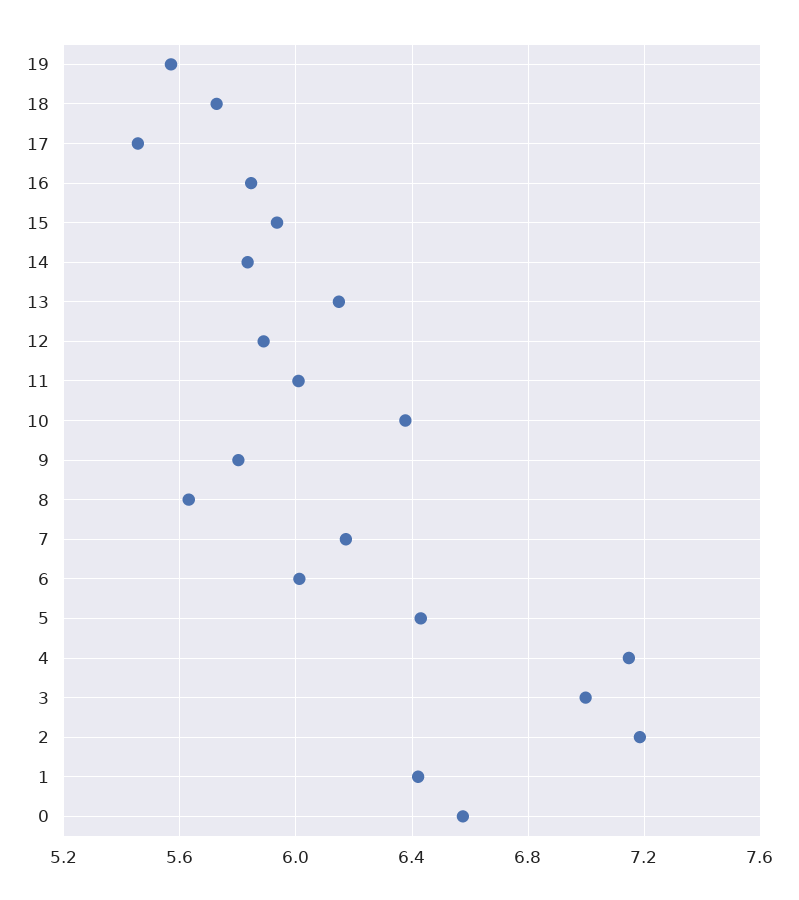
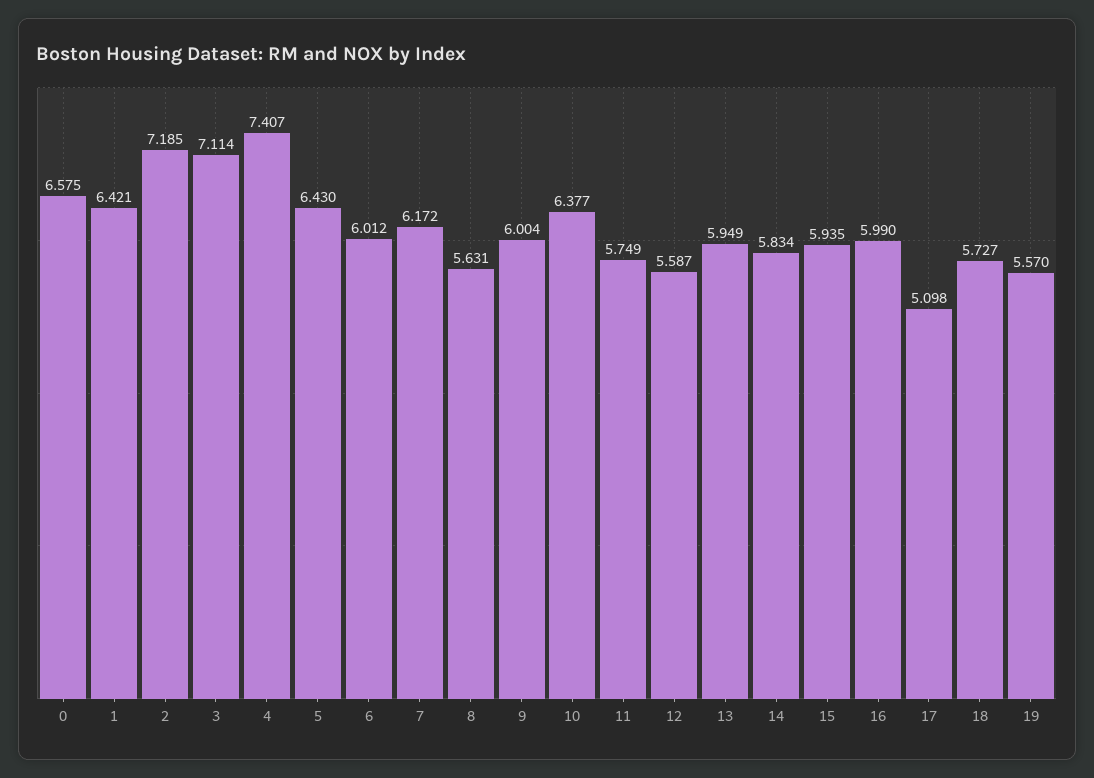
  {
    "19": 5.57,
    "18": 5.727,
-   "17": 5.45,
+   "17": 5.098,
-   "16": 5.85,
+   "16": 5.99,
    "15": 5.935,
    "14": 5.834,
-   "13": 6.15,
+   "13": 5.949,
-   "12": 5.9,
+   "12": 5.587,
-   "11": 6,
+   "11": 5.749,
    "10": 6.377,
-   "9": 5.8,
+   "9": 6.004,
    "8": 5.631,
    "7": 6.172,
    "6": 6.012,
    "5": 6.43,
-   "4": 7.15,
+   "4": 7.407,
-   "3": 7,
+   "3": 7.114,
    "2": 7.185,
    "1": 6.421,
    "0": 6.575
  }

